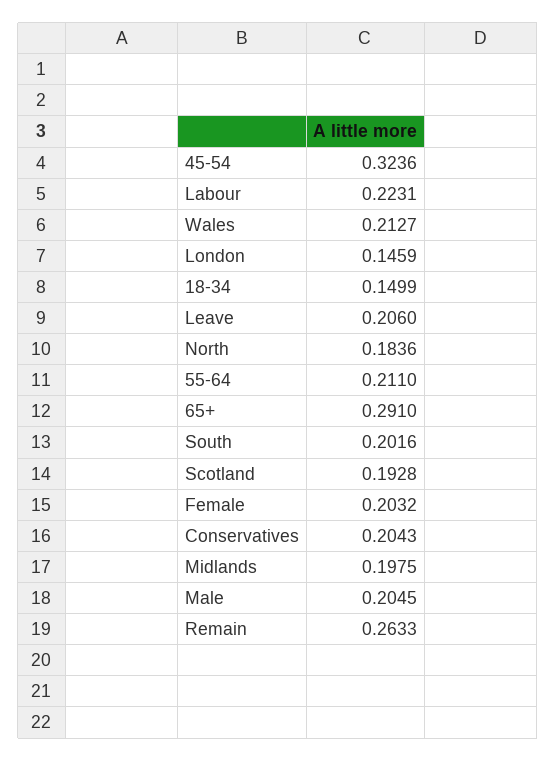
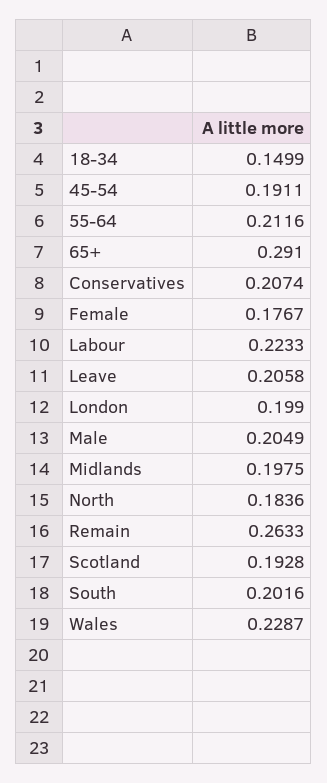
  {
-   "45-54": 0.3236,
+   "45-54": 0.1911,
-   "Labour": 0.2231,
+   "Labour": 0.2233,
-   "Wales": 0.2127,
+   "Wales": 0.2287,
-   "London": 0.1459,
+   "London": 0.199,
    "18-34": 0.1499,
-   "Leave": 0.206,
+   "Leave": 0.2058,
    "North": 0.1836,
-   "55-64": 0.211,
+   "55-64": 0.2116,
    "65+": 0.291,
    "South": 0.2016,
    "Scotland": 0.1928,
-   "Female": 0.2032,
+   "Female": 0.1767,
-   "Conservatives": 0.2043,
+   "Conservatives": 0.2074,
    "Midlands": 0.1975,
-   "Male": 0.2045,
+   "Male": 0.2049,
    "Remain": 0.2633
  }

